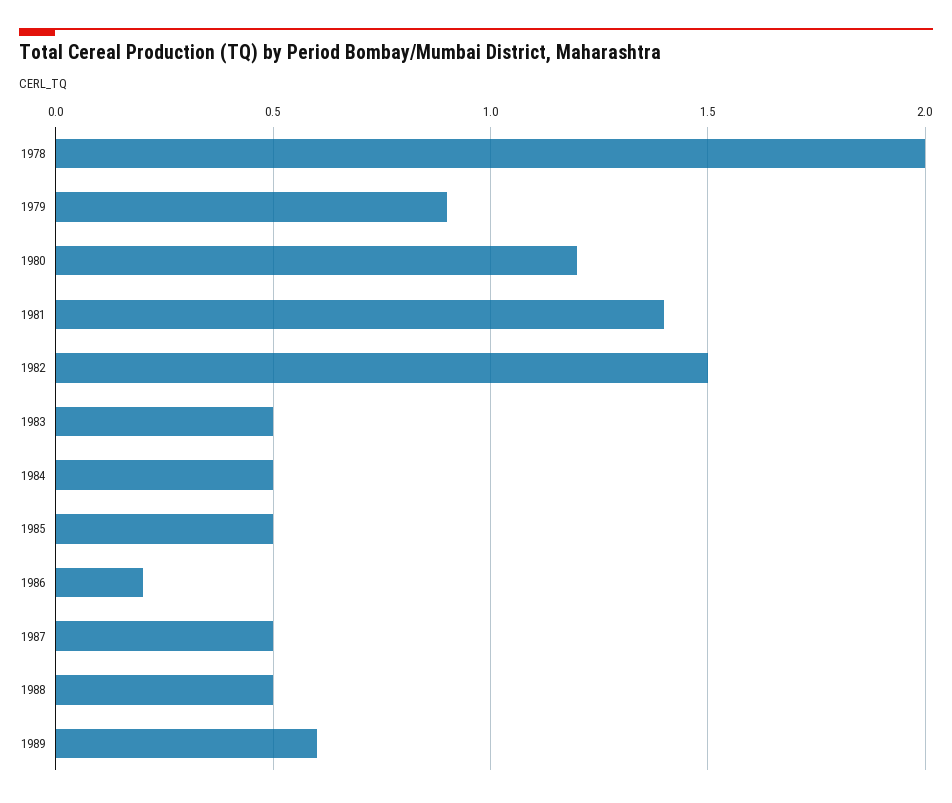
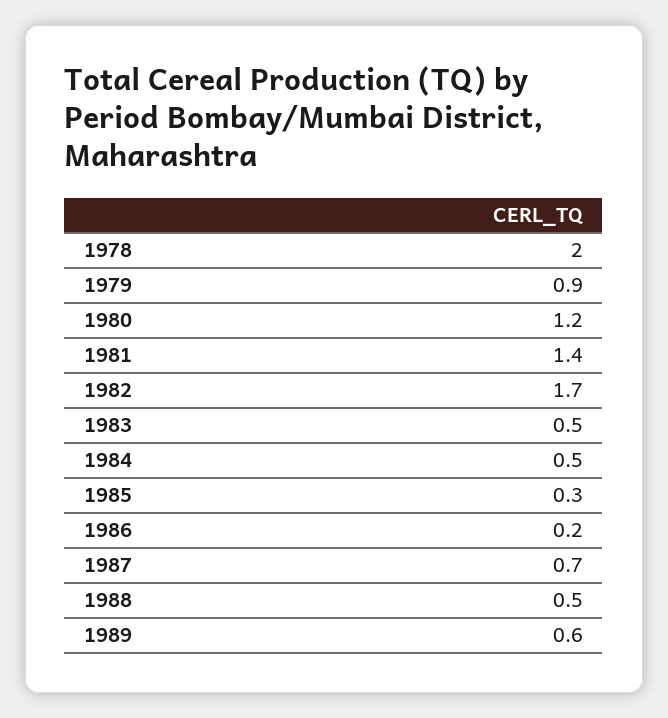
  {
    "1978": 2,
    "1979": 0.9,
    "1980": 1.2,
    "1981": 1.4,
-   "1982": 1.5,
+   "1982": 1.7,
    "1983": 0.5,
    "1984": 0.5,
-   "1985": 0.5,
+   "1985": 0.3,
    "1986": 0.2,
-   "1987": 0.5,
+   "1987": 0.7,
    "1988": 0.5,
    "1989": 0.6
  }

